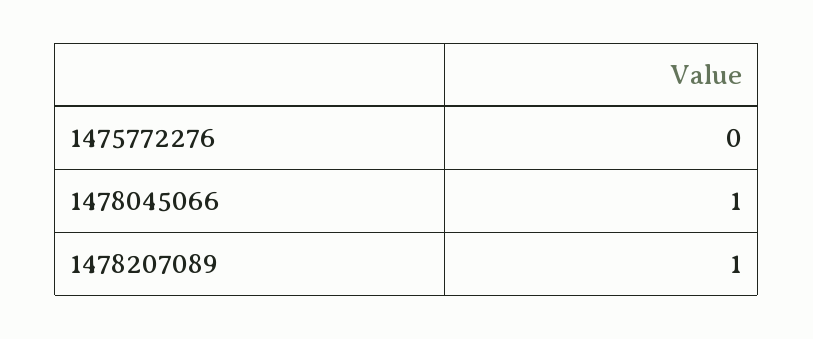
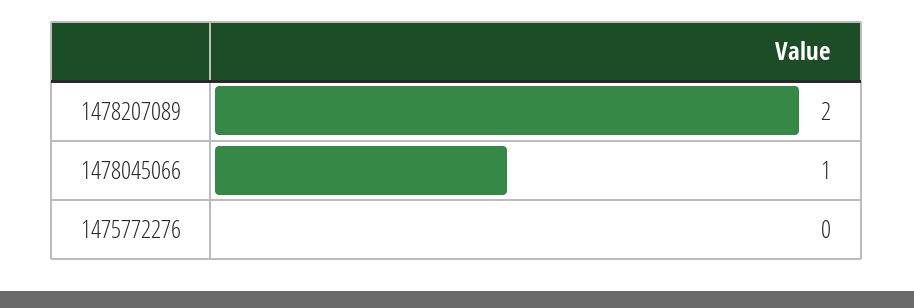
  {
    "1475772276": 0,
    "1478045066": 1,
-   "1478207089": 1
+   "1478207089": 2
  }

